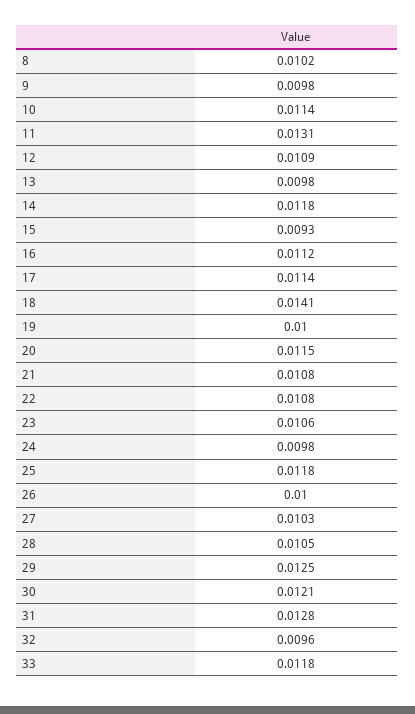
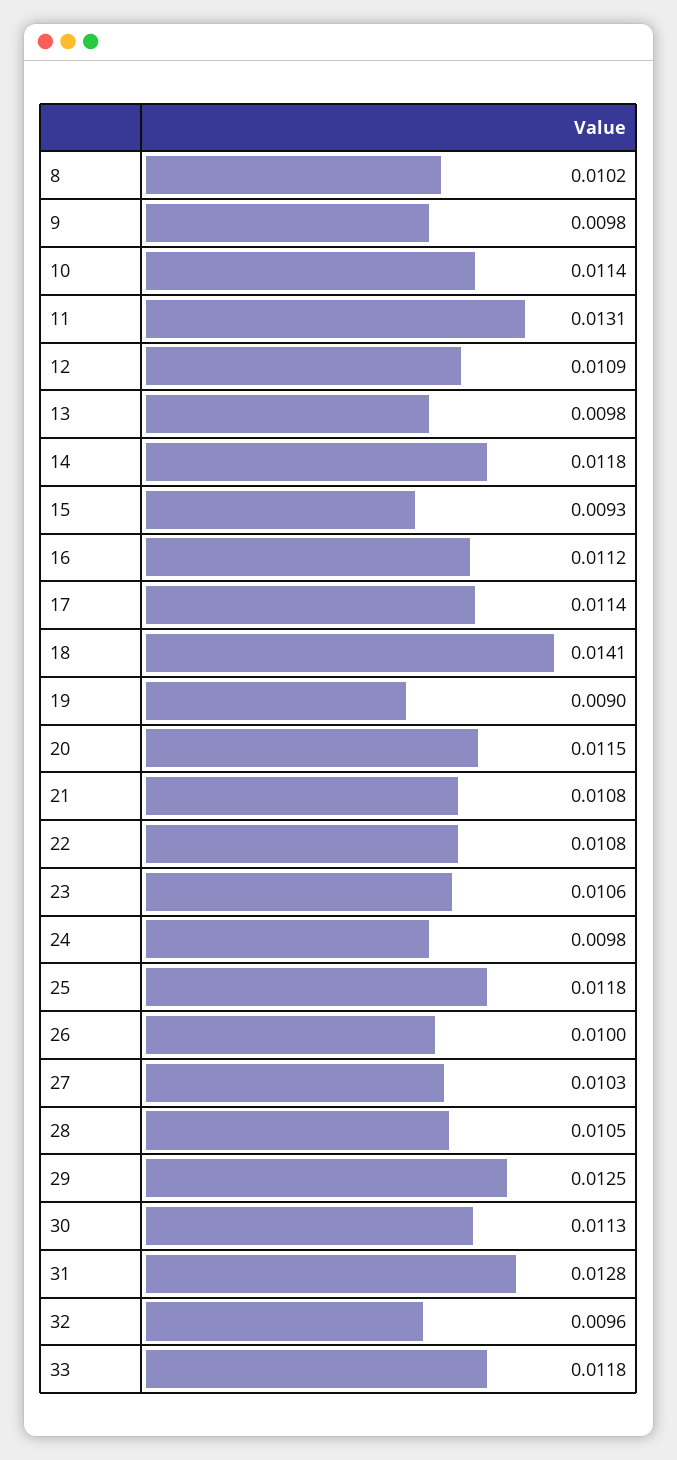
  {
    "8": 0.0102,
    "9": 0.0098,
    "10": 0.0114,
    "11": 0.0131,
    "12": 0.0109,
    "13": 0.0098,
    "14": 0.0118,
    "15": 0.0093,
    "16": 0.0112,
    "17": 0.0114,
    "18": 0.0141,
-   "19": 0.01,
+   "19": 0.009,
    "20": 0.0115,
    "21": 0.0108,
    "22": 0.0108,
    "23": 0.0106,
    "24": 0.0098,
    "25": 0.0118,
    "26": 0.01,
    "27": 0.0103,
    "28": 0.0105,
    "29": 0.0125,
-   "30": 0.0121,
+   "30": 0.0113,
    "31": 0.0128,
    "32": 0.0096,
    "33": 0.0118
  }

